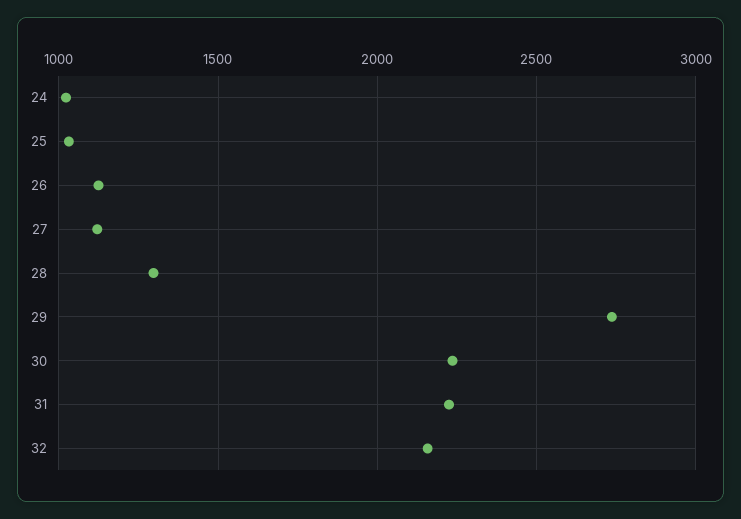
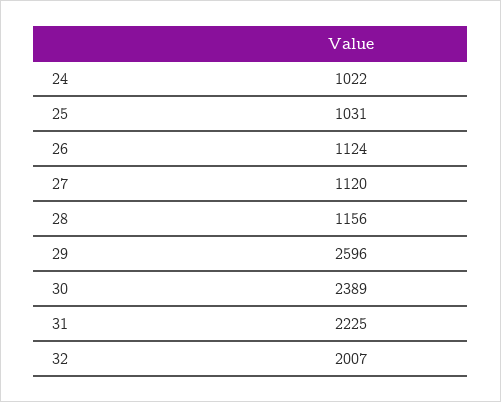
  {
    "24": 1022,
    "25": 1031,
    "26": 1124,
    "27": 1120,
-   "28": 1300,
+   "28": 1156,
-   "29": 2750,
+   "29": 2596,
-   "30": 2250,
+   "30": 2389,
    "31": 2225,
-   "32": 2150
+   "32": 2007
  }

